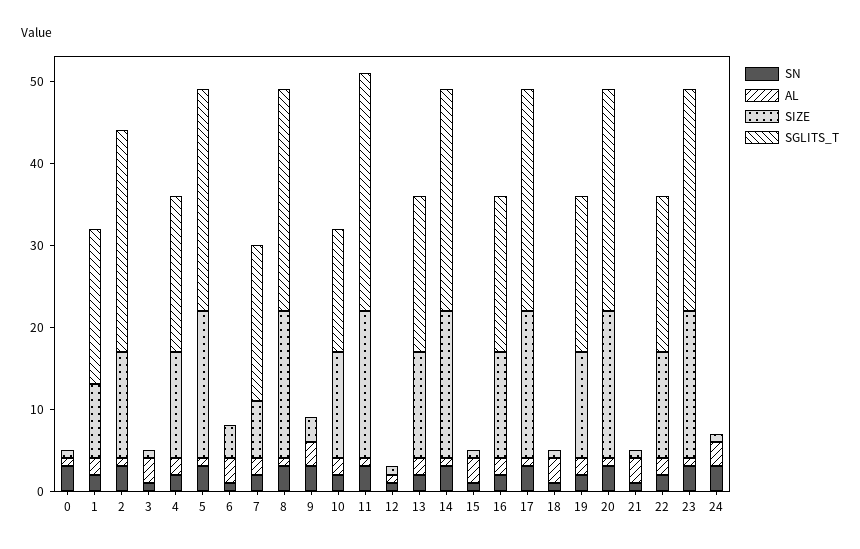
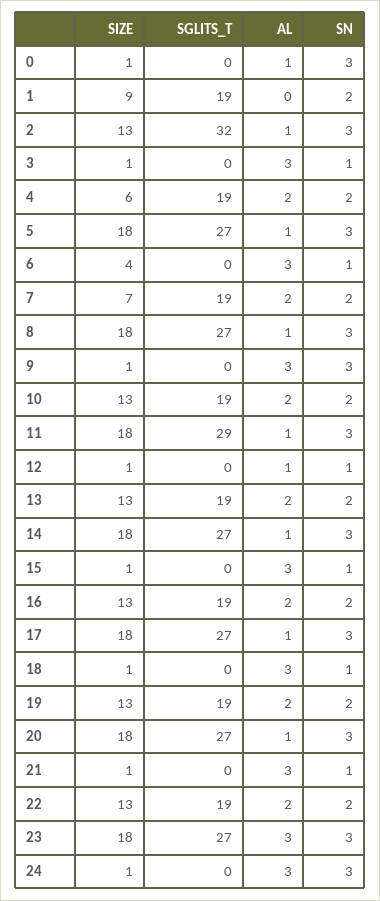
  {
    "SN": {
      "0": 3,
      "1": 2,
      "2": 3,
      "3": 1,
      "4": 2,
      "5": 3,
      "6": 1,
      "7": 2,
      "8": 3,
      "9": 3,
      "10": 2,
      "11": 3,
      "12": 1,
      "13": 2,
      "14": 3,
      "15": 1,
      "16": 2,
      "17": 3,
      "18": 1,
      "19": 2,
      "20": 3,
      "21": 1,
      "22": 2,
      "23": 3,
      "24": 3
    },
    "AL": {
      "0": 1,
-     "1": 2,
+     "1": 0,
      "2": 1,
      "3": 3,
      "4": 2,
      "5": 1,
      "6": 3,
      "7": 2,
      "8": 1,
      "9": 3,
      "10": 2,
      "11": 1,
      "12": 1,
      "13": 2,
      "14": 1,
      "15": 3,
      "16": 2,
      "17": 1,
      "18": 3,
      "19": 2,
      "20": 1,
      "21": 3,
      "22": 2,
-     "23": 1,
+     "23": 3,
      "24": 3
    },
    "SIZE": {
      "0": 1,
      "1": 9,
      "2": 13,
      "3": 1,
-     "4": 13,
+     "4": 6,
      "5": 18,
      "6": 4,
      "7": 7,
      "8": 18,
-     "9": 3,
+     "9": 1,
      "10": 13,
      "11": 18,
      "12": 1,
      "13": 13,
      "14": 18,
      "15": 1,
      "16": 13,
      "17": 18,
      "18": 1,
      "19": 13,
      "20": 18,
      "21": 1,
      "22": 13,
      "23": 18,
      "24": 1
    },
    "SGLITS_T": {
      "0": 0,
      "1": 19,
-     "2": 27,
+     "2": 32,
      "3": 0,
      "4": 19,
      "5": 27,
      "6": 0,
      "7": 19,
      "8": 27,
      "9": 0,
-     "10": 15,
+     "10": 19,
      "11": 29,
      "12": 0,
      "13": 19,
      "14": 27,
      "15": 0,
      "16": 19,
      "17": 27,
      "18": 0,
      "19": 19,
      "20": 27,
      "21": 0,
      "22": 19,
      "23": 27,
      "24": 0
    }
  }

